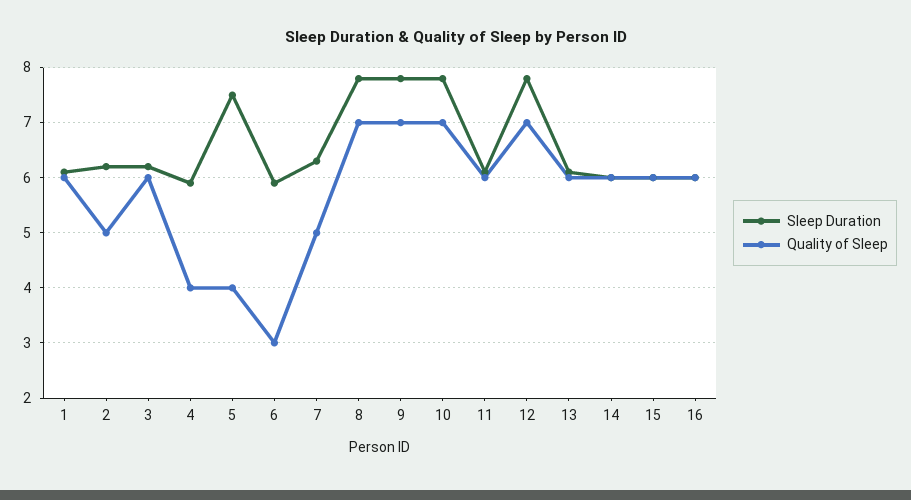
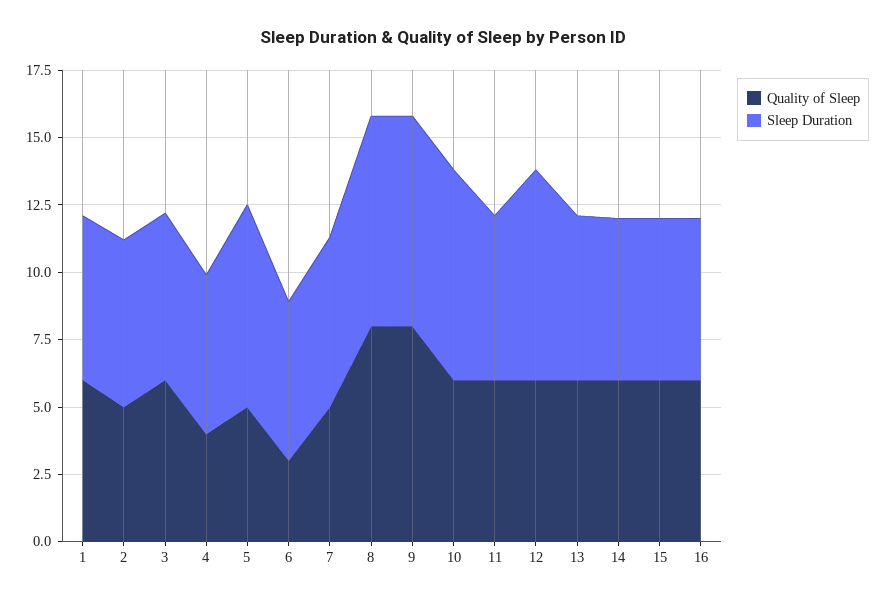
  {
    "Sleep Duration": {
      "1": 6,
      "2": 6,
      "3": 6,
      "4": 6,
      "5": 7.5,
      "6": 6,
      "7": 6.5,
      "8": 8,
      "9": 8,
      "10": 8,
      "11": 6,
      "12": 8,
      "13": 6,
      "14": 6,
      "15": 6,
      "16": 6
    },
    "Quality of Sleep": {
      "1": 6,
      "2": 5,
      "3": 6,
      "4": 4,
-     "5": 4,
+     "5": 5,
      "6": 3,
      "7": 5,
-     "8": 7,
+     "8": 8,
-     "9": 7,
+     "9": 8,
-     "10": 7,
+     "10": 6,
      "11": 6,
-     "12": 7,
+     "12": 6,
      "13": 6,
      "14": 6,
      "15": 6,
      "16": 6
    }
  }

